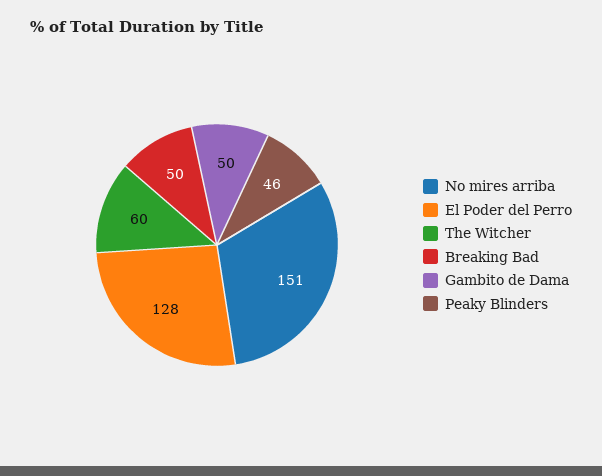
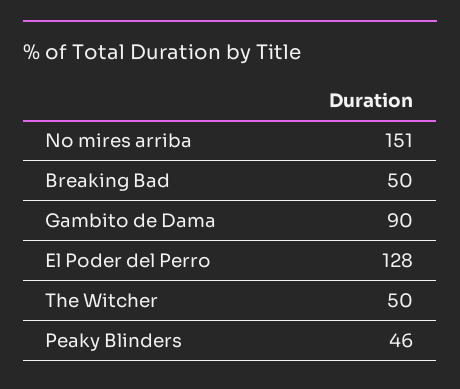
  {
    "No mires arriba": 151,
    "El Poder del Perro": 128,
-   "The Witcher": 60,
+   "The Witcher": 50,
    "Breaking Bad": 50,
-   "Gambito de Dama": 50,
+   "Gambito de Dama": 90,
    "Peaky Blinders": 46
  }

